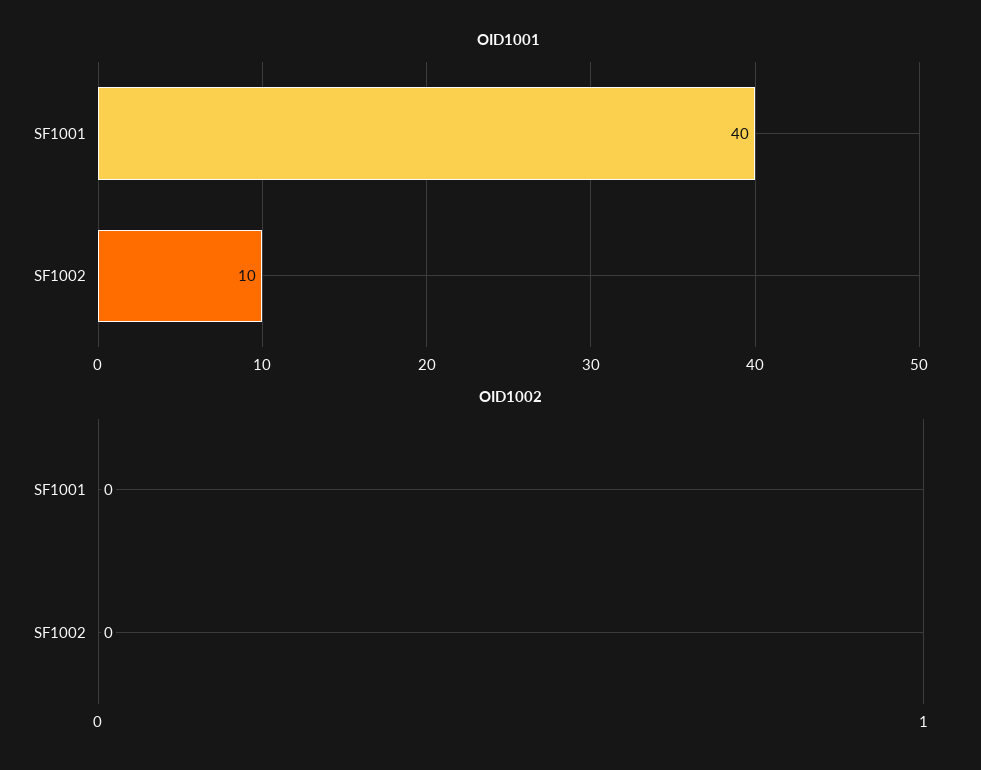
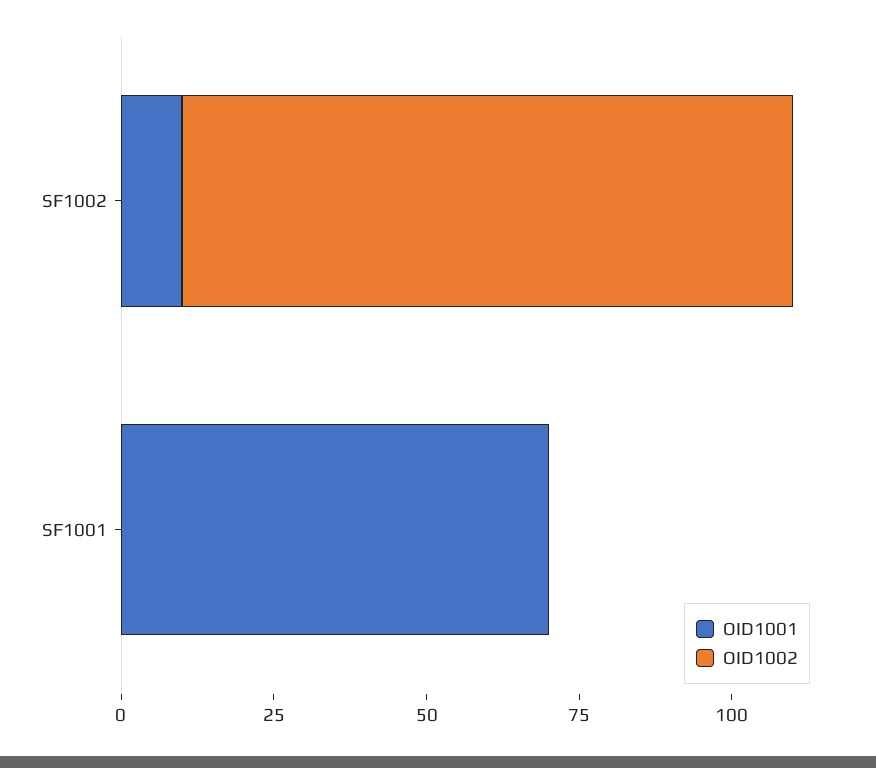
  {
    "OID1001": {
-     "SF1001": 40,
+     "SF1001": 70,
      "SF1002": 10
    },
    "OID1002": {
      "SF1001": 0,
-     "SF1002": 0
+     "SF1002": 100
    }
  }

